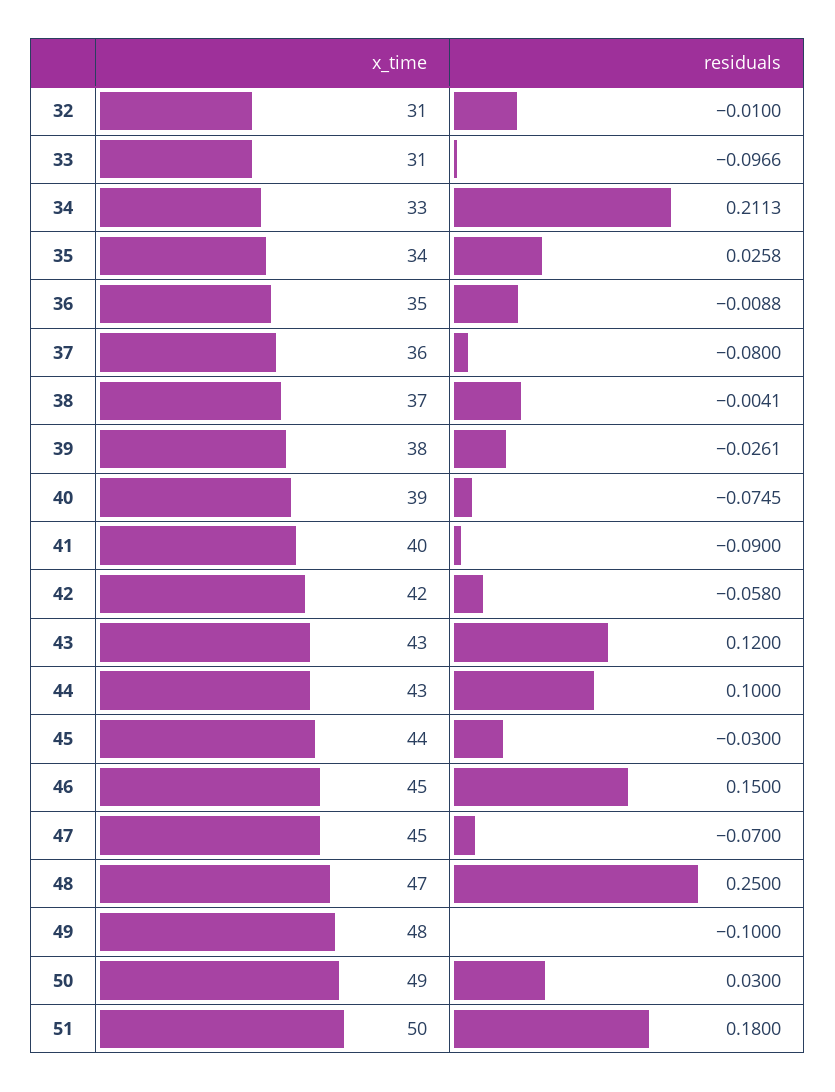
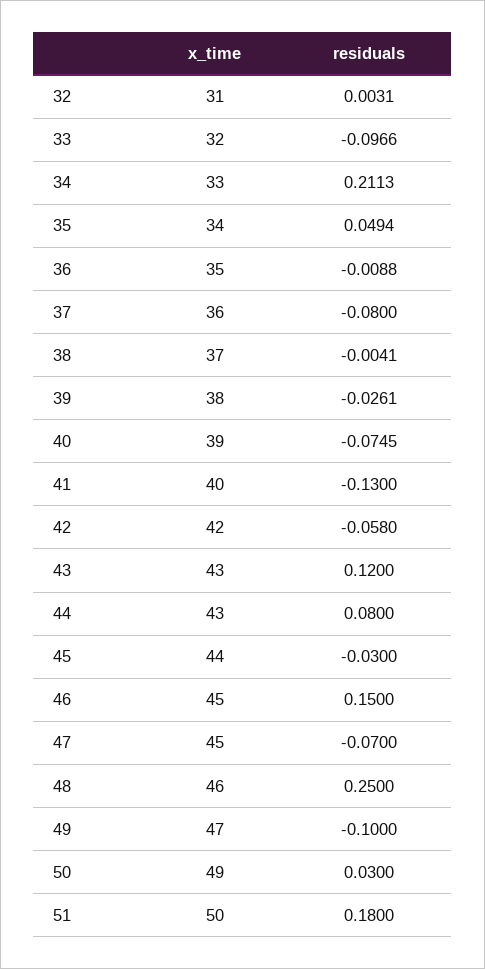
  {
    "x_time": {
      "32": 31,
-     "33": 31,
+     "33": 32,
      "34": 33,
      "35": 34,
      "36": 35,
      "37": 36,
      "38": 37,
      "39": 38,
      "40": 39,
      "41": 40,
      "42": 42,
      "43": 43,
      "44": 43,
      "45": 44,
      "46": 45,
      "47": 45,
-     "48": 47,
+     "48": 46,
-     "49": 48,
+     "49": 47,
      "50": 49,
      "51": 50
    },
    "residuals": {
-     "32": -0.01,
+     "32": 0.0031,
      "33": -0.0966,
      "34": 0.2113,
-     "35": 0.0258,
+     "35": 0.0494,
      "36": -0.0088,
      "37": -0.08,
      "38": -0.0041,
      "39": -0.0261,
      "40": -0.0745,
-     "41": -0.09,
+     "41": -0.13,
      "42": -0.058,
      "43": 0.12,
-     "44": 0.1,
+     "44": 0.08,
      "45": -0.03,
      "46": 0.15,
      "47": -0.07,
      "48": 0.25,
      "49": -0.1,
      "50": 0.03,
      "51": 0.18
    }
  }

